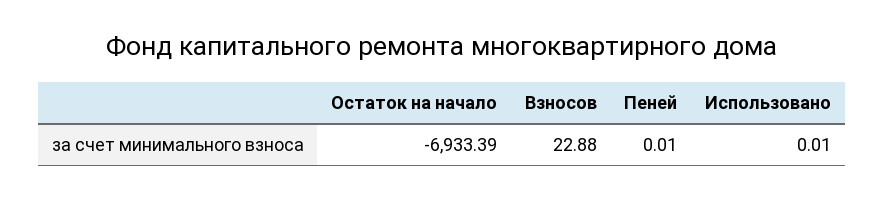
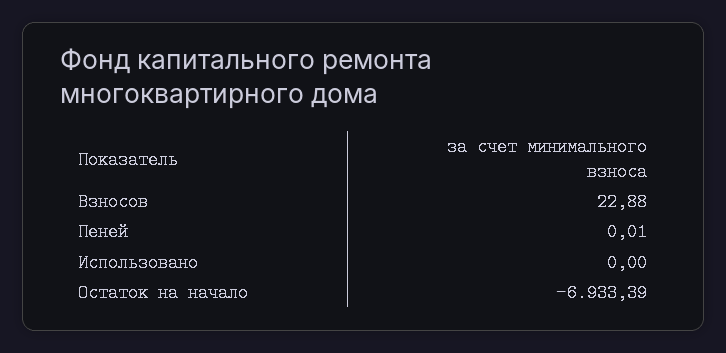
  {
    "Остаток на начало": -6933.39,
    "Взносов": 22.88,
    "Пеней": 0.01,
-   "Использовано": 0.01
+   "Использовано": 0
  }

